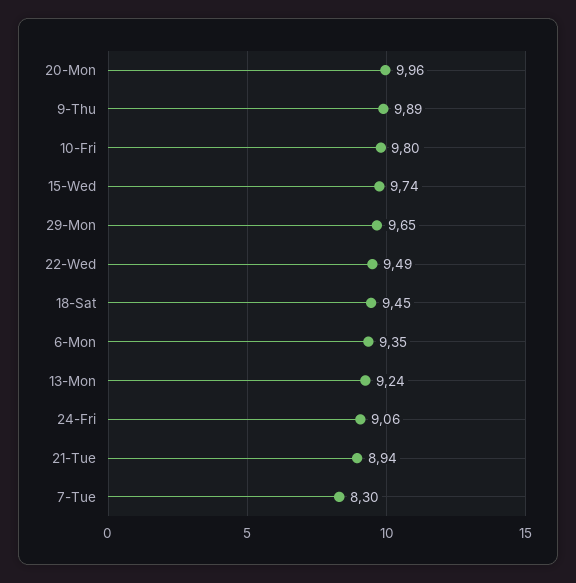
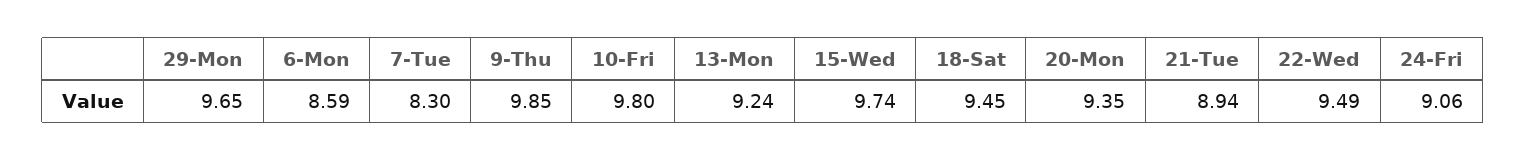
  {
-   "20-Mon": 9.96,
+   "20-Mon": 9.35,
-   "9-Thu": 9.89,
+   "9-Thu": 9.85,
    "10-Fri": 9.8,
    "15-Wed": 9.74,
    "29-Mon": 9.65,
    "22-Wed": 9.49,
    "18-Sat": 9.45,
-   "6-Mon": 9.35,
+   "6-Mon": 8.59,
    "13-Mon": 9.24,
    "24-Fri": 9.06,
    "21-Tue": 8.94,
    "7-Tue": 8.3
  }

